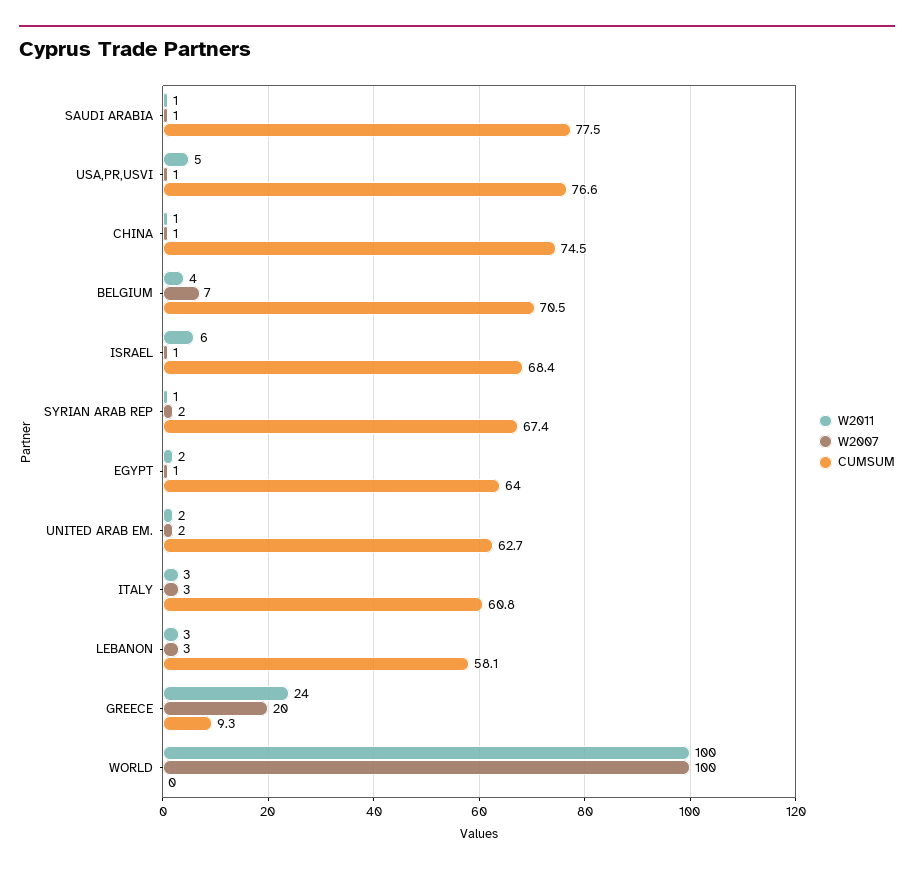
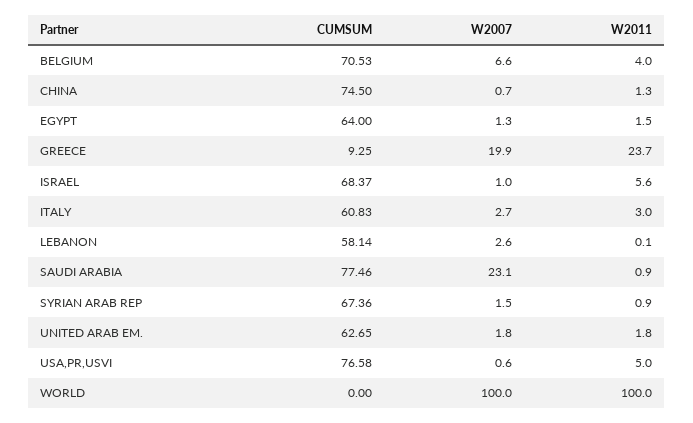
  {
    "W2011": {
      "SAUDI ARABIA": 0.9,
      "USA,PR,USVI": 5,
      "CHINA": 1.3,
      "BELGIUM": 4,
      "ISRAEL": 5.6,
      "SYRIAN ARAB REP": 0.9,
      "EGYPT": 1.5,
      "UNITED ARAB EM.": 1.8,
      "ITALY": 3,
-     "LEBANON": 3,
+     "LEBANON": 0.1,
      "GREECE": 23.7,
      "WORLD": 100
    },
    "W2007": {
-     "SAUDI ARABIA": 1,
+     "SAUDI ARABIA": 23.1,
      "USA,PR,USVI": 0.6,
      "CHINA": 0.7,
      "BELGIUM": 6.6,
      "ISRAEL": 1,
      "SYRIAN ARAB REP": 1.5,
      "EGYPT": 1.3,
      "UNITED ARAB EM.": 1.8,
      "ITALY": 2.7,
      "LEBANON": 2.6,
      "GREECE": 19.9,
      "WORLD": 100
    },
    "CUMSUM": {
      "SAUDI ARABIA": 77.46,
      "USA,PR,USVI": 76.58,
      "CHINA": 74.5,
      "BELGIUM": 70.53,
      "ISRAEL": 68.37,
      "SYRIAN ARAB REP": 67.36,
      "EGYPT": 64,
      "UNITED ARAB EM.": 62.65,
      "ITALY": 60.83,
      "LEBANON": 58.14,
      "GREECE": 9.25,
      "WORLD": 0
    }
  }

